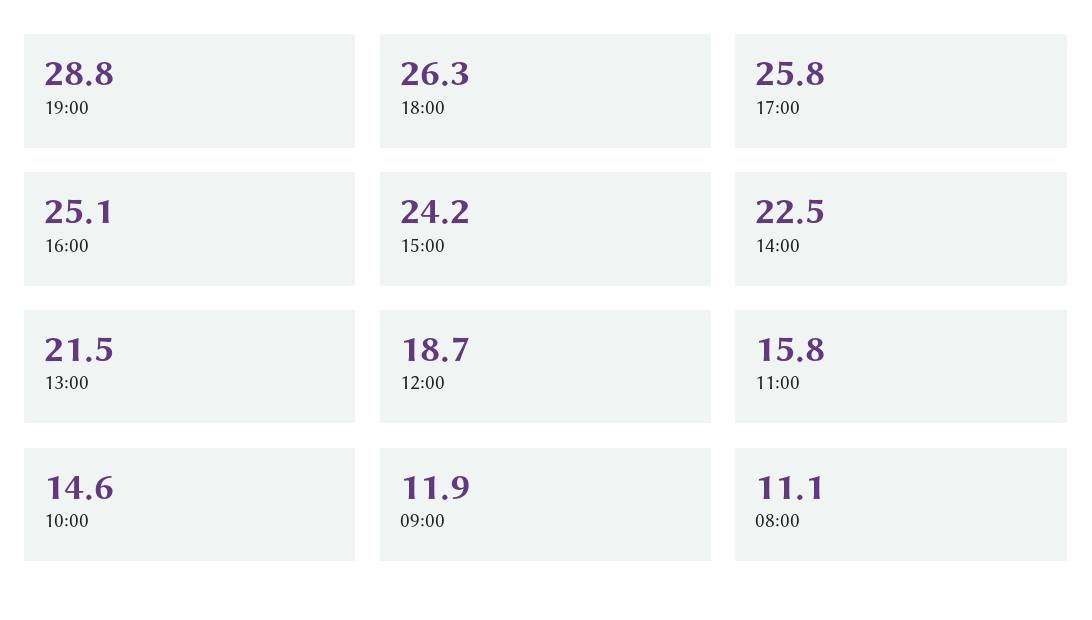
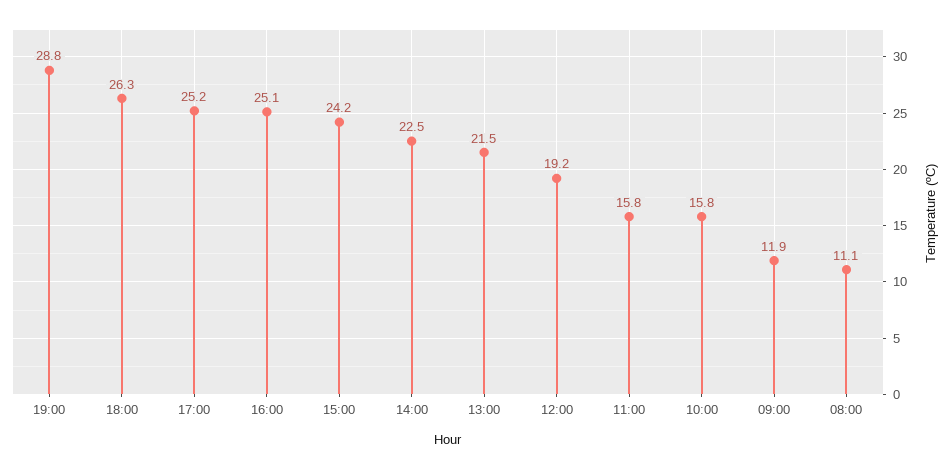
  {
    "19:00": 28.8,
    "18:00": 26.3,
-   "17:00": 25.8,
+   "17:00": 25.2,
    "16:00": 25.1,
    "15:00": 24.2,
    "14:00": 22.5,
    "13:00": 21.5,
-   "12:00": 18.7,
+   "12:00": 19.2,
    "11:00": 15.8,
-   "10:00": 14.6,
+   "10:00": 15.8,
    "09:00": 11.9,
    "08:00": 11.1
  }

